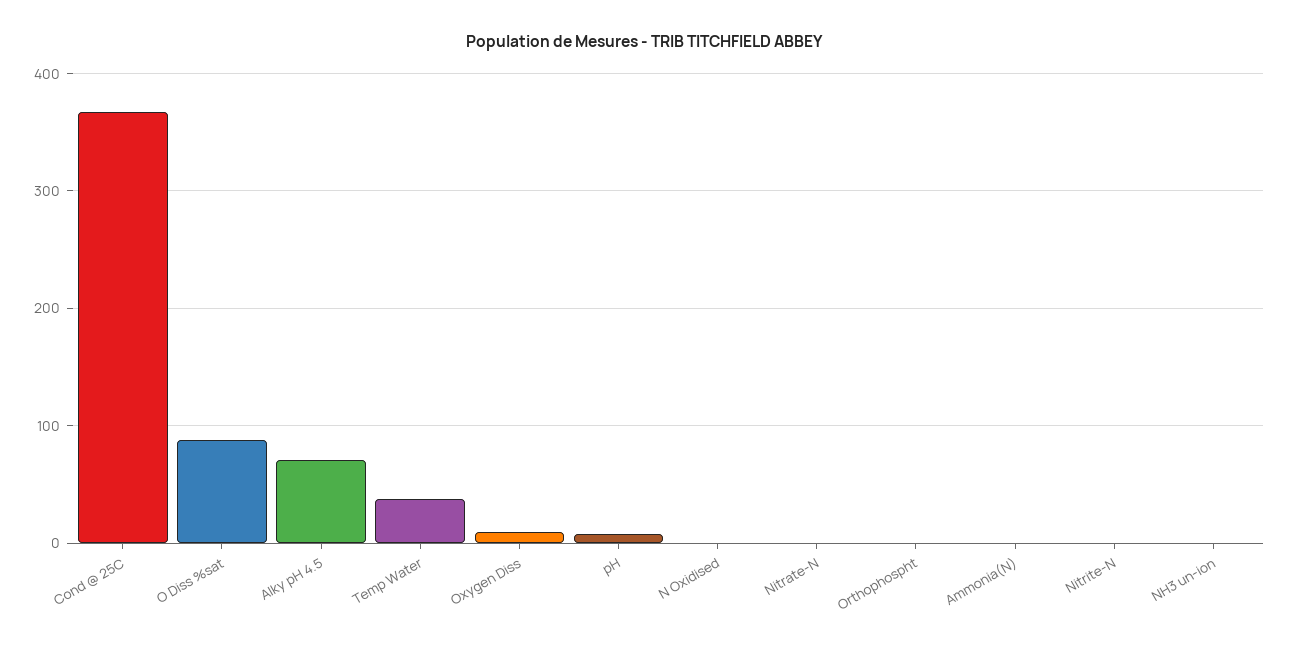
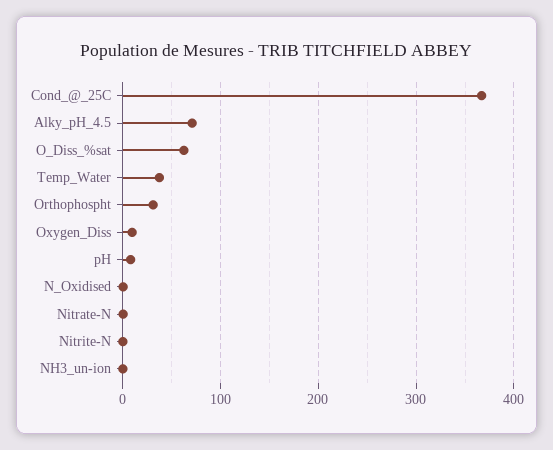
  {
    "Cond @ 25C": 370,
-   "O Diss %sat": 90,
+   "O Diss %sat": 60,
    "Alky pH 4.5": 70,
    "Temp Water": 40,
    "Oxygen Diss": 10,
    "pH": 10,
    "N Oxidised": 0,
    "Nitrate-N": 0,
-   "Orthophospht": 0,
+   "Orthophospht": 30,
-   "Ammonia(N)": 0,
    "Nitrite-N": 0,
    "NH3 un-ion": 0
  }

